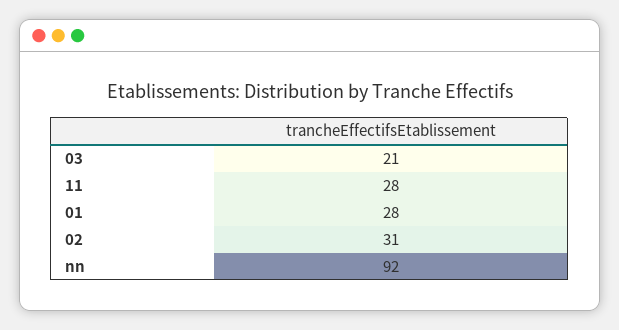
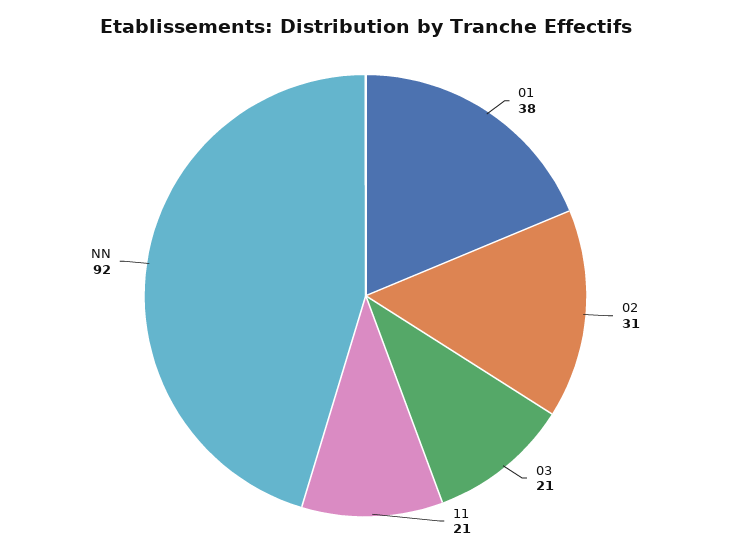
  {
    "03": 21,
-   "11": 28,
+   "11": 21,
-   "01": 28,
+   "01": 38,
    "02": 31,
    "nn": 92
  }

